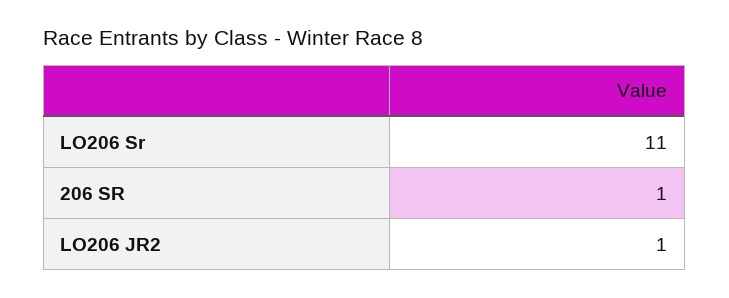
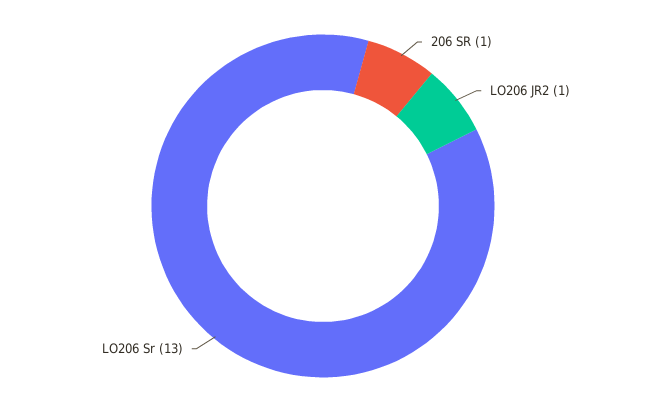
  {
-   "LO206 Sr": 11,
+   "LO206 Sr": 13,
    "206 SR": 1,
    "LO206 JR2": 1
  }

